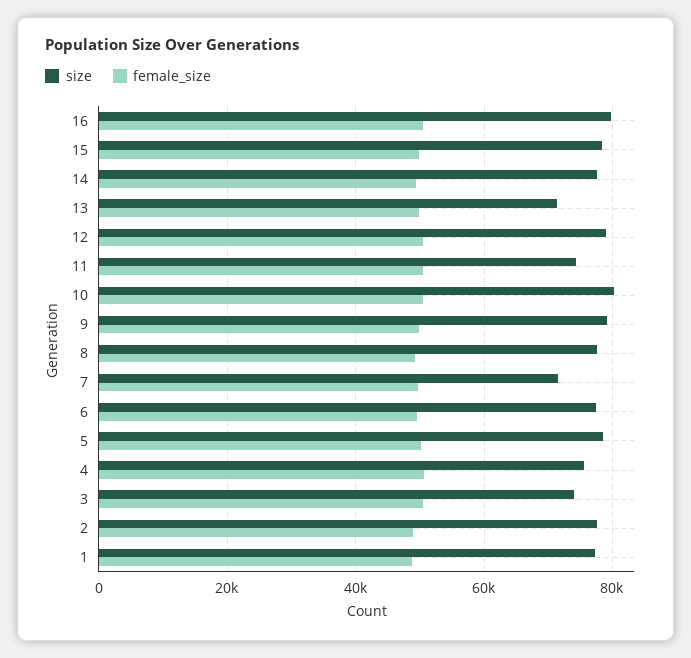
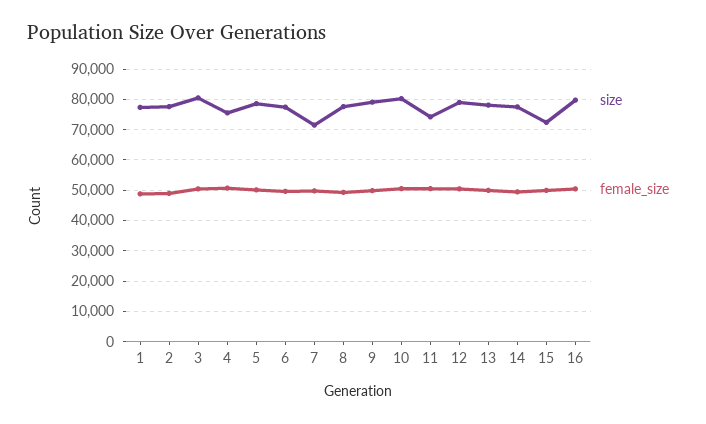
  {
    "size": {
      "16": 80000,
-     "15": 78000,
+     "15": 72000,
      "14": 78000,
-     "13": 72000,
+     "13": 78000,
      "12": 78000,
      "11": 74000,
      "10": 80000,
      "9": 80000,
      "8": 78000,
      "7": 72000,
      "6": 78000,
      "5": 78000,
      "4": 76000,
-     "3": 74000,
+     "3": 80000,
      "2": 78000,
      "1": 78000
    },
    "female_size": {
      "16": 50000,
      "15": 50000,
      "14": 50000,
      "13": 50000,
      "12": 50000,
      "11": 50000,
      "10": 50000,
      "9": 50000,
      "8": 50000,
      "7": 50000,
      "6": 50000,
      "5": 50000,
      "4": 50000,
      "3": 50000,
      "2": 48000,
      "1": 48000
    }
  }

